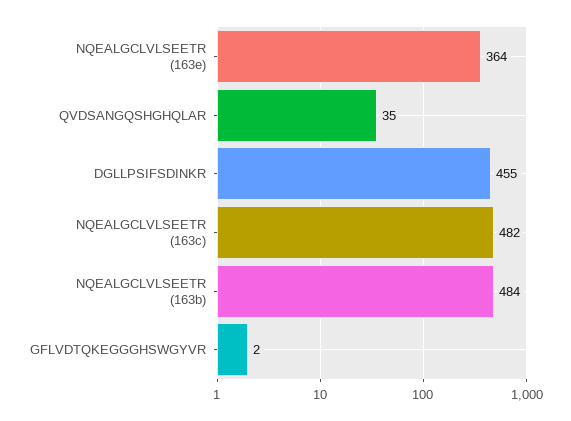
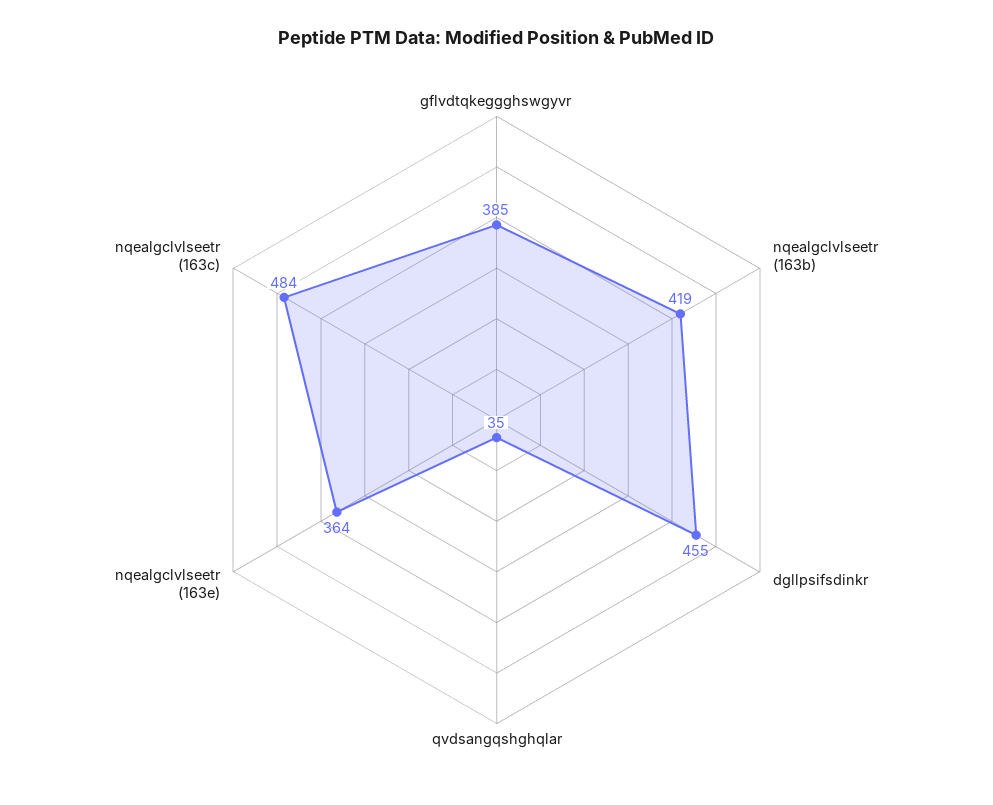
  {
    "NQEALGCLVLSEETR (163e)": 364,
    "QVDSANGQSHGHQLAR": 35,
    "DGLLPSIFSDINKR": 455,
-   "NQEALGCLVLSEETR (163c)": 482,
+   "NQEALGCLVLSEETR (163c)": 484,
-   "NQEALGCLVLSEETR (163b)": 484,
+   "NQEALGCLVLSEETR (163b)": 419,
-   "GFLVDTQKEGGGHSWGYVR": 2
+   "GFLVDTQKEGGGHSWGYVR": 385
  }

